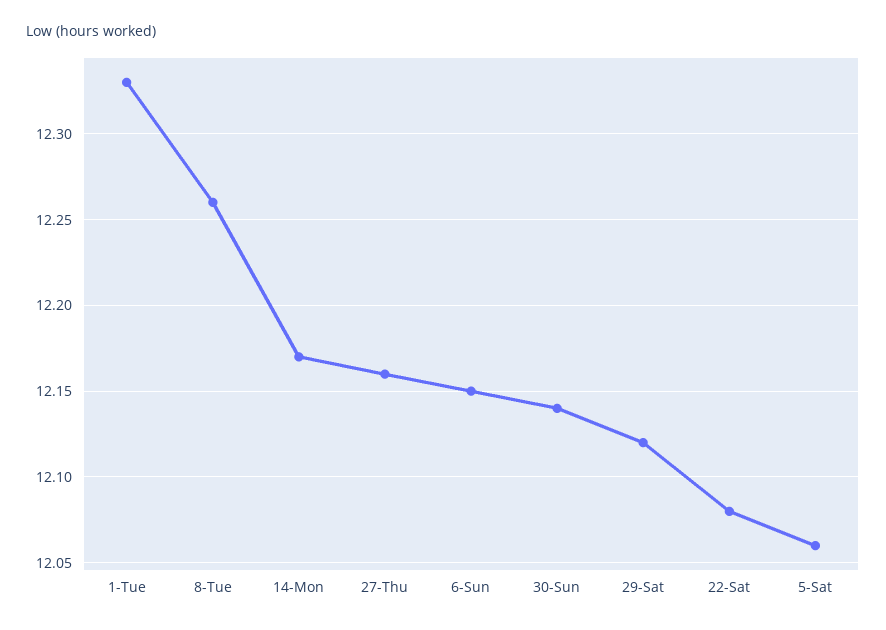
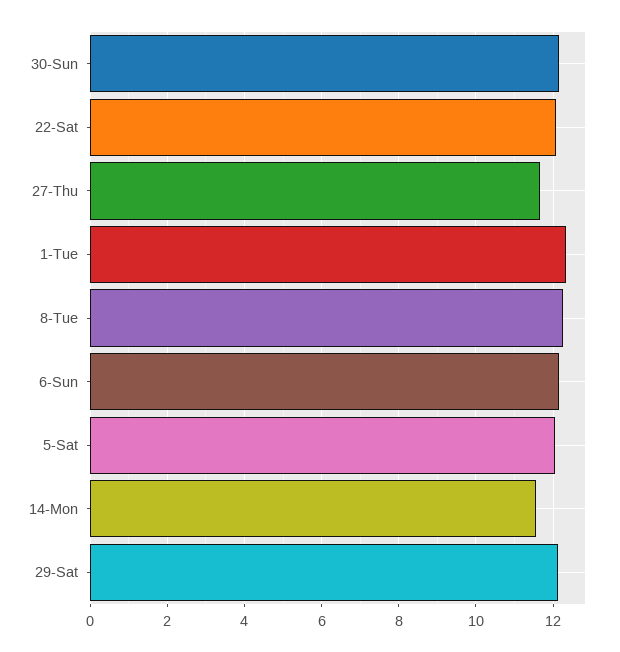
  {
    "1-Tue": 12.33,
    "8-Tue": 12.26,
-   "14-Mon": 12.17,
+   "14-Mon": 11.6,
-   "27-Thu": 12.16,
+   "27-Thu": 11.6,
    "6-Sun": 12.15,
    "30-Sun": 12.14,
    "29-Sat": 12.12,
    "22-Sat": 12.08,
    "5-Sat": 12.06
  }

